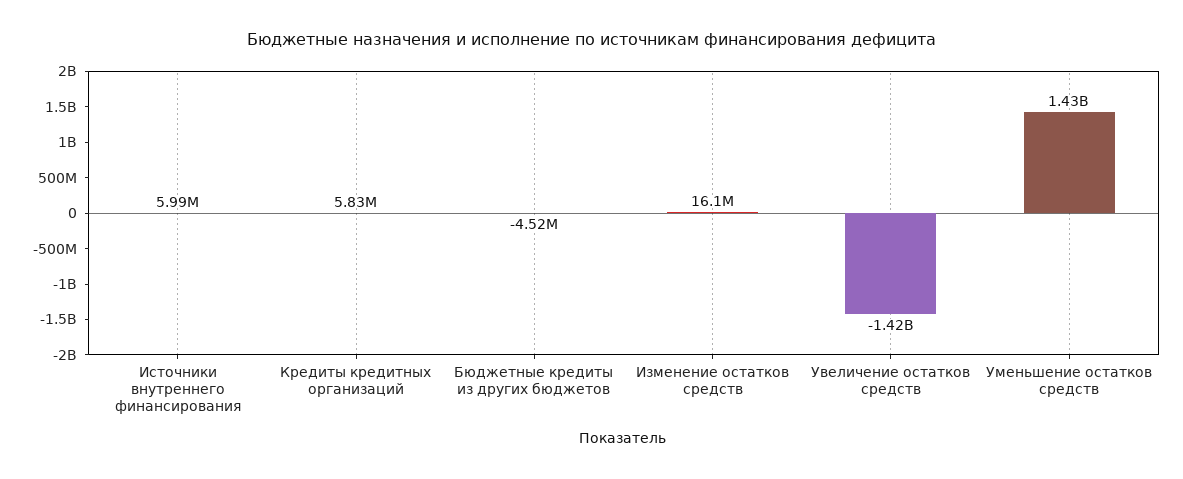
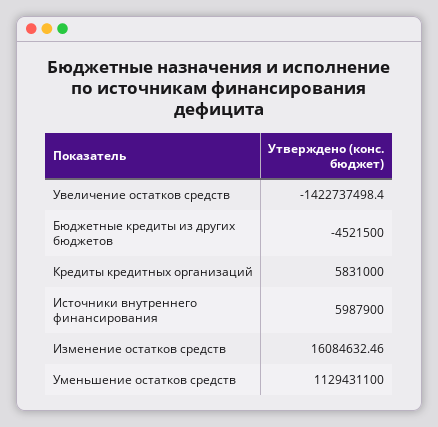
  {
    "Источники внутреннего финансирования": 5987900,
    "Кредиты кредитных организаций": 5831000,
    "Бюджетные кредиты из других бюджетов": -4521500,
    "Изменение остатков средств": 16084632.46,
    "Увеличение остатков средств": -1422737498.4,
-   "Уменьшение остатков средств": 1430000000
+   "Уменьшение остатков средств": 1129431100
  }

